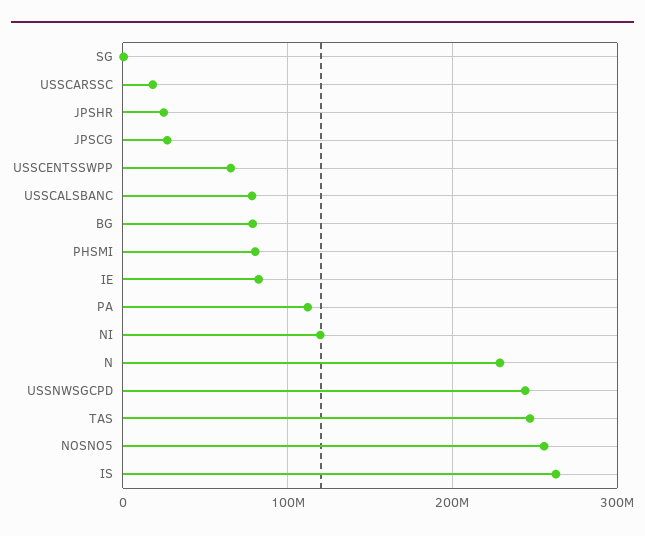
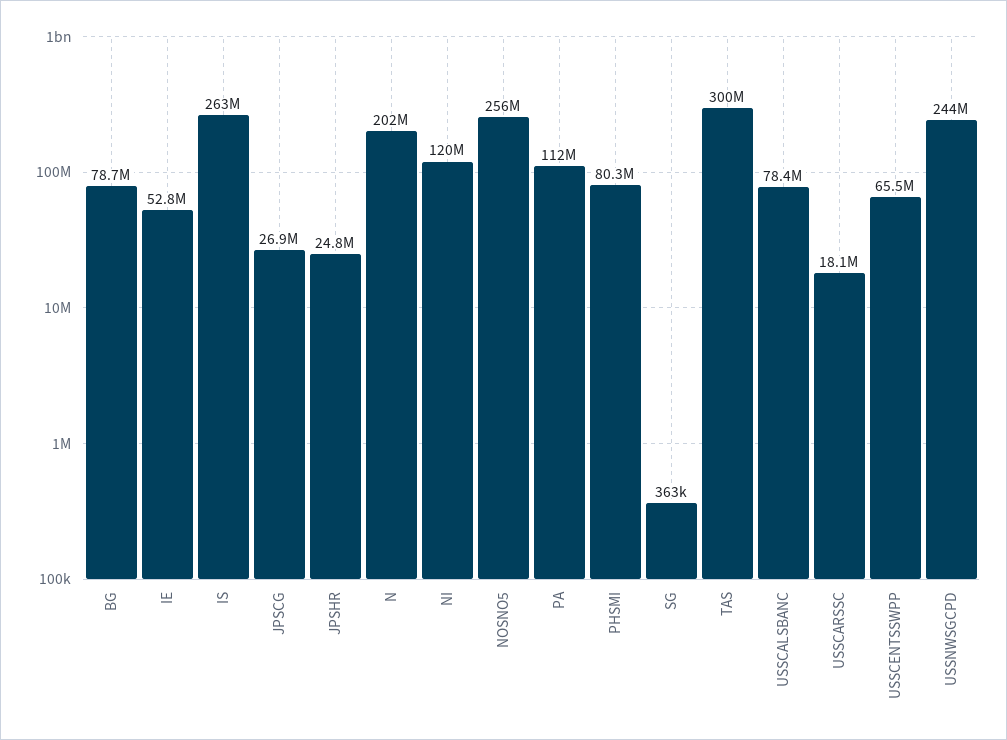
  {
    "SG": 363000,
    "USSCARSSC": 18100000,
    "JPSHR": 24800000,
    "JPSCG": 26900000,
    "USSCENTSSWPP": 65500000,
    "USSCALSBANC": 78400000,
    "BG": 78700000,
    "PHSMI": 80300000,
-   "IE": 80000000,
+   "IE": 52800000,
    "PA": 112000000,
    "NI": 120000000,
-   "N": 230000000,
+   "N": 202000000,
    "USSNWSGCPD": 244000000,
-   "TAS": 250000000,
+   "TAS": 300000000,
    "NOSNO5": 256000000,
    "IS": 263000000
  }

